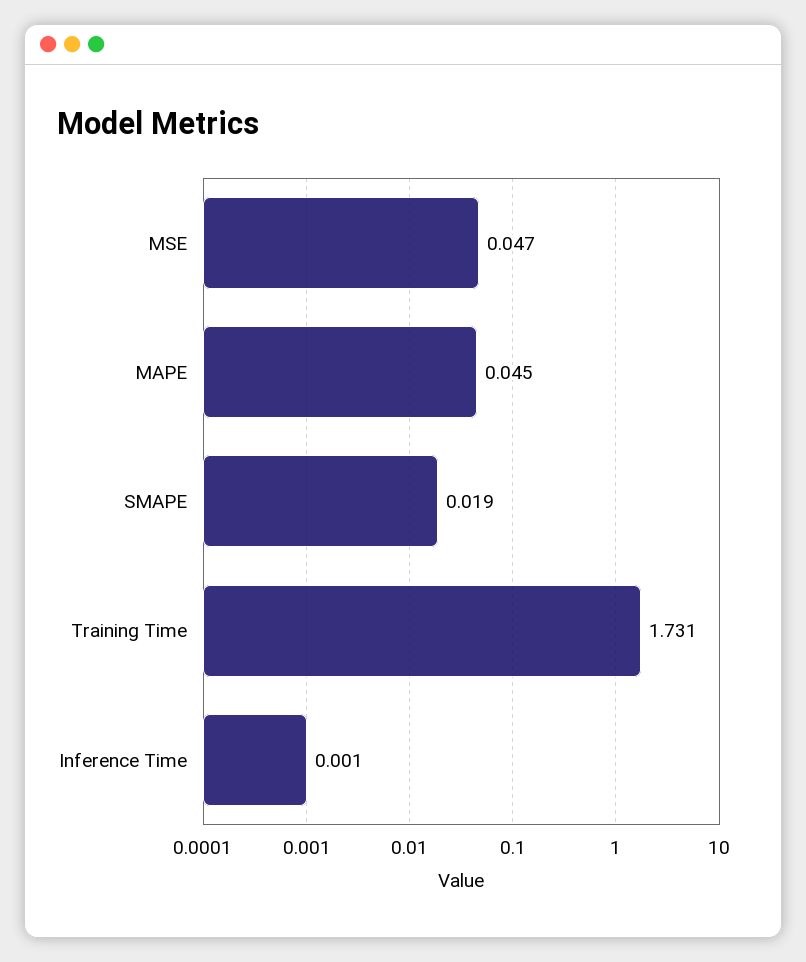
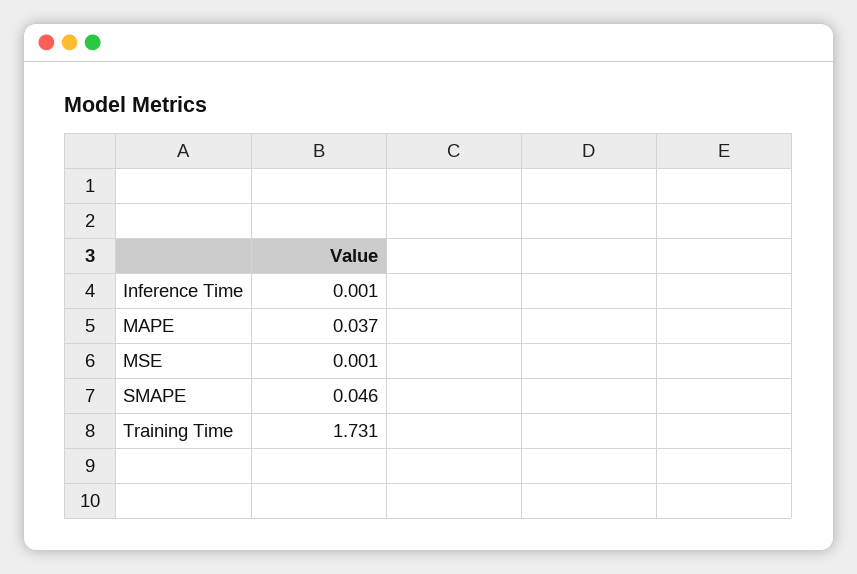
  {
-   "MSE": 0.047,
+   "MSE": 0.001,
-   "MAPE": 0.045,
+   "MAPE": 0.037,
-   "SMAPE": 0.019,
+   "SMAPE": 0.046,
    "Training Time": 1.731,
    "Inference Time": 0.001
  }

